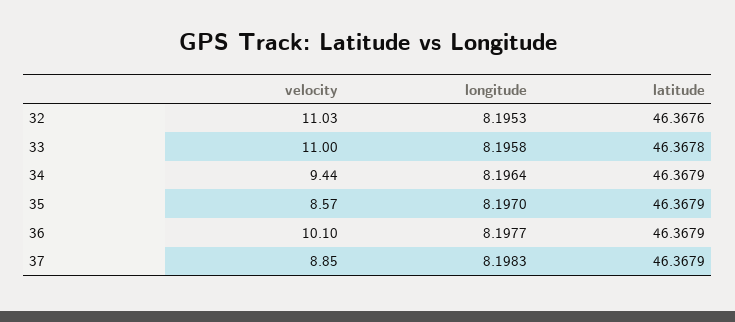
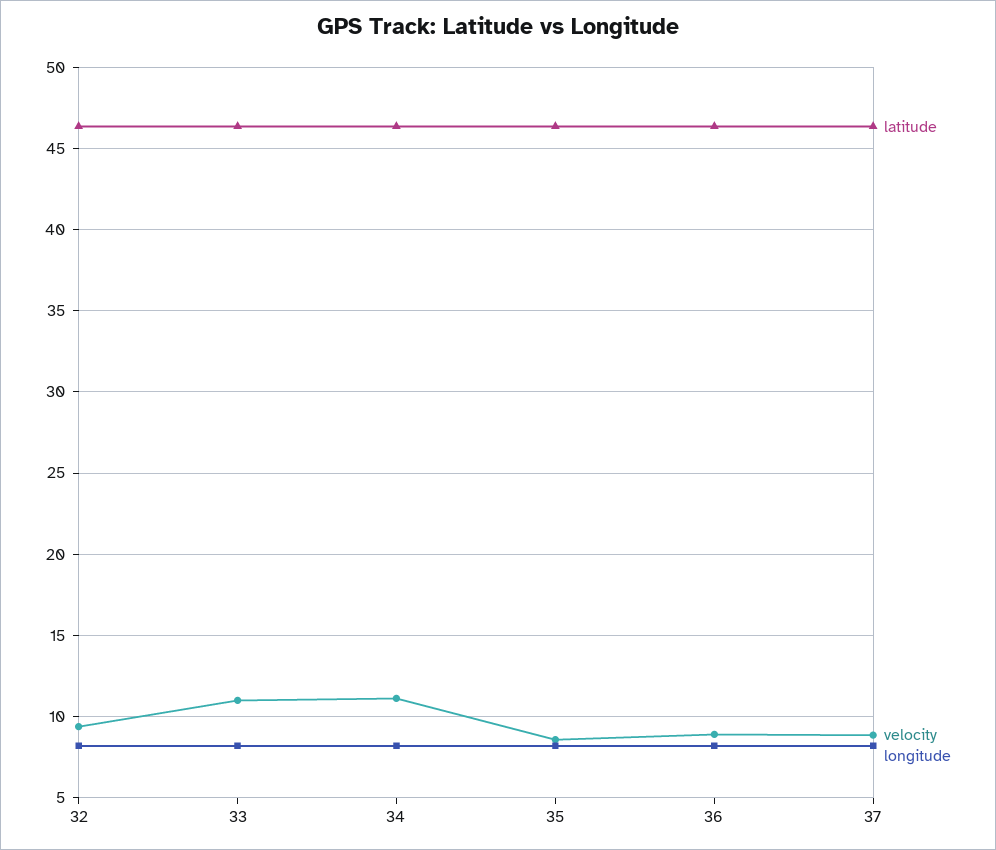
  {
    "velocity": {
-     "32": 11.03,
+     "32": 9.5,
      "33": 11,
-     "34": 9.44,
+     "34": 11,
      "35": 8.57,
-     "36": 10.1,
+     "36": 9,
      "37": 8.85
    },
    "longitude": {
      "32": 8.1953,
      "33": 8.1958,
      "34": 8.1964,
      "35": 8.197,
      "36": 8.1977,
      "37": 8.1983
    },
    "latitude": {
      "32": 46.3676,
      "33": 46.3678,
      "34": 46.3679,
      "35": 46.3679,
      "36": 46.3679,
      "37": 46.3679
    }
  }

